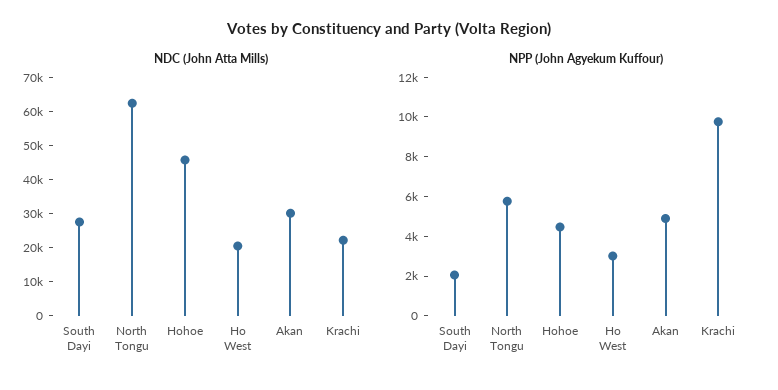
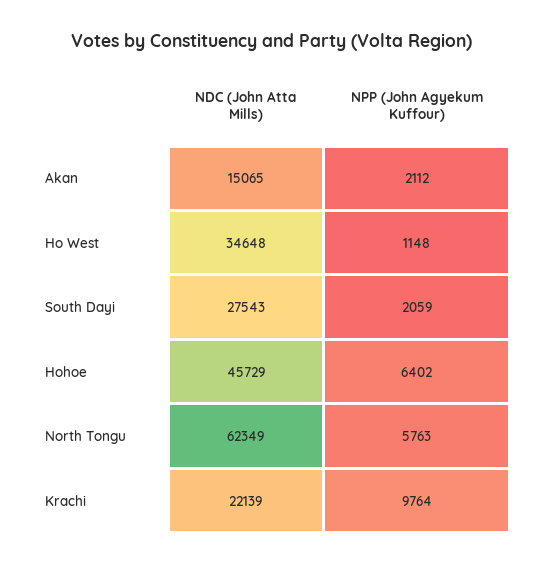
  {
    "NDC (John Atta Mills)": {
      "South Dayi": 27543,
      "North Tongu": 62349,
      "Hohoe": 45729,
-     "Ho West": 20000,
+     "Ho West": 34648,
-     "Akan": 30000,
+     "Akan": 15065,
      "Krachi": 22139
    },
    "NPP (John Agyekum Kuffour)": {
      "South Dayi": 2059,
      "North Tongu": 5763,
-     "Hohoe": 4500,
+     "Hohoe": 6402,
-     "Ho West": 3000,
+     "Ho West": 1148,
-     "Akan": 5000,
+     "Akan": 2112,
      "Krachi": 9764
    }
  }

